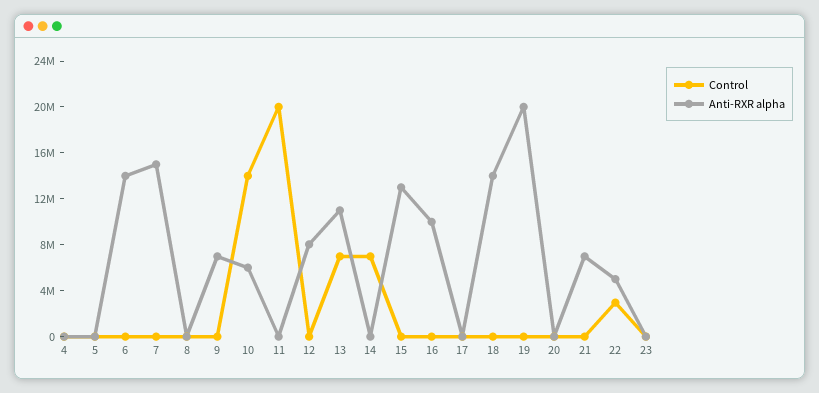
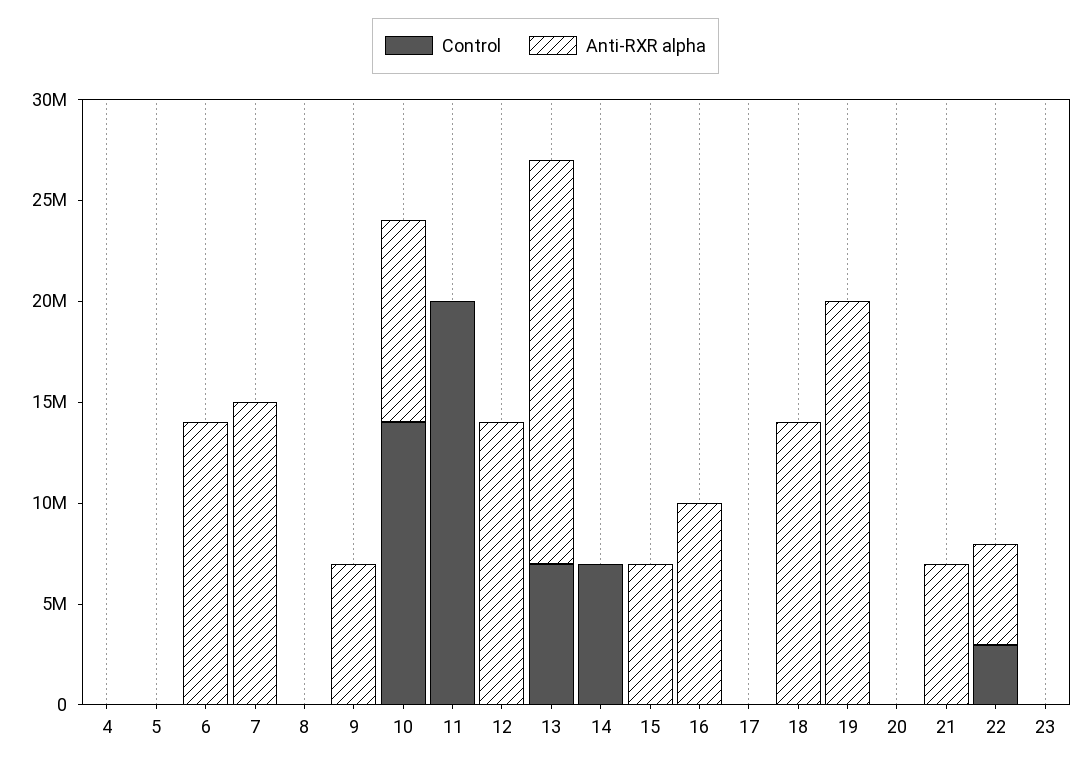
  {
    "Control": {
      "4": 0,
      "5": 0,
      "6": 0,
      "7": 0,
      "8": 0,
      "9": 0,
      "10": 14000000,
      "11": 20000000,
      "12": 0,
      "13": 7000000,
      "14": 7000000,
      "15": 0,
      "16": 0,
      "17": 0,
      "18": 0,
      "19": 0,
      "20": 0,
      "21": 0,
      "22": 3000000,
      "23": 0
    },
    "Anti-RXR alpha": {
      "4": 0,
      "5": 0,
      "6": 14000000,
      "7": 15000000,
      "8": 0,
      "9": 7000000,
-     "10": 6000000,
+     "10": 10000000,
      "11": 0,
-     "12": 8000000,
+     "12": 14000000,
-     "13": 11000000,
+     "13": 20000000,
      "14": 0,
-     "15": 13000000,
+     "15": 7000000,
      "16": 10000000,
      "17": 0,
      "18": 14000000,
      "19": 20000000,
      "20": 0,
      "21": 7000000,
      "22": 5000000,
      "23": 0
    }
  }

